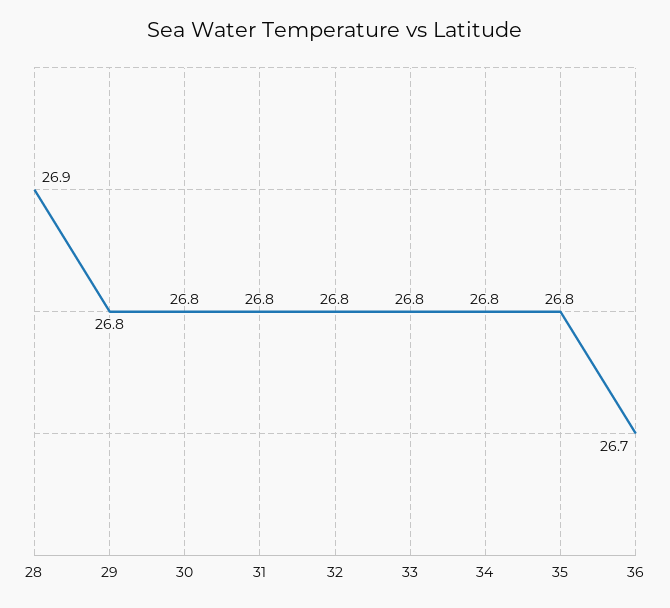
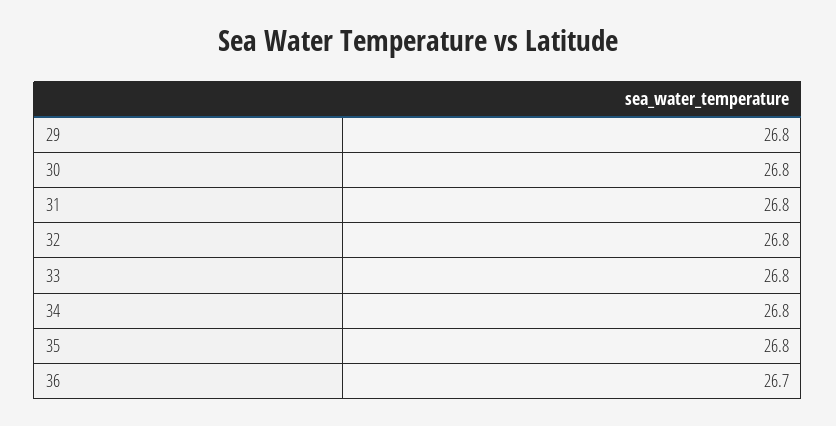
  {
-   "28": 26.9,
    "29": 26.8,
    "30": 26.8,
    "31": 26.8,
    "32": 26.8,
    "33": 26.8,
    "34": 26.8,
    "35": 26.8,
    "36": 26.7
  }

